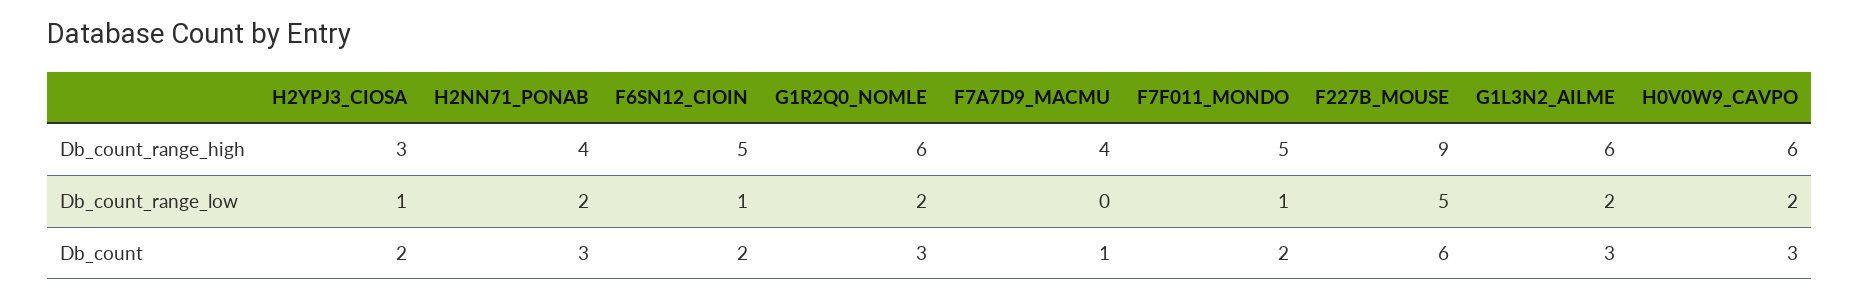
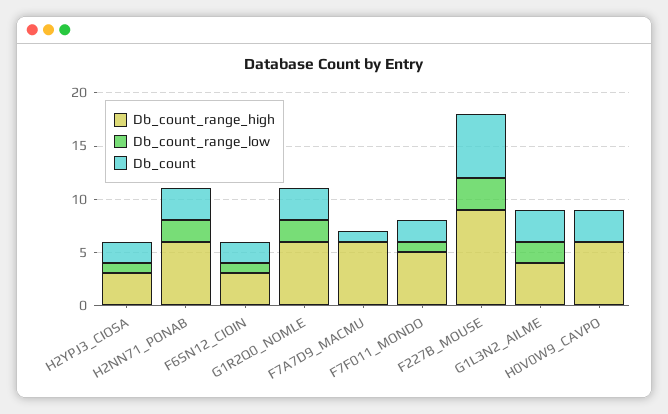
  {
    "Db_count_range_high": {
      "H2YPJ3_CIOSA": 3,
-     "H2NN71_PONAB": 4,
+     "H2NN71_PONAB": 6,
-     "F6SN12_CIOIN": 5,
+     "F6SN12_CIOIN": 3,
      "G1R2Q0_NOMLE": 6,
-     "F7A7D9_MACMU": 4,
+     "F7A7D9_MACMU": 6,
      "F7F011_MONDO": 5,
      "F227B_MOUSE": 9,
-     "G1L3N2_AILME": 6,
+     "G1L3N2_AILME": 4,
      "H0V0W9_CAVPO": 6
    },
    "Db_count_range_low": {
      "H2YPJ3_CIOSA": 1,
      "H2NN71_PONAB": 2,
      "F6SN12_CIOIN": 1,
      "G1R2Q0_NOMLE": 2,
      "F7A7D9_MACMU": 0,
      "F7F011_MONDO": 1,
-     "F227B_MOUSE": 5,
+     "F227B_MOUSE": 3,
      "G1L3N2_AILME": 2,
-     "H0V0W9_CAVPO": 2
+     "H0V0W9_CAVPO": 0
    },
    "Db_count": {
      "H2YPJ3_CIOSA": 2,
      "H2NN71_PONAB": 3,
      "F6SN12_CIOIN": 2,
      "G1R2Q0_NOMLE": 3,
      "F7A7D9_MACMU": 1,
      "F7F011_MONDO": 2,
      "F227B_MOUSE": 6,
      "G1L3N2_AILME": 3,
      "H0V0W9_CAVPO": 3
    }
  }

